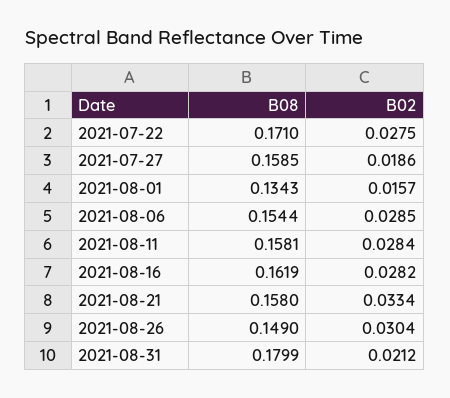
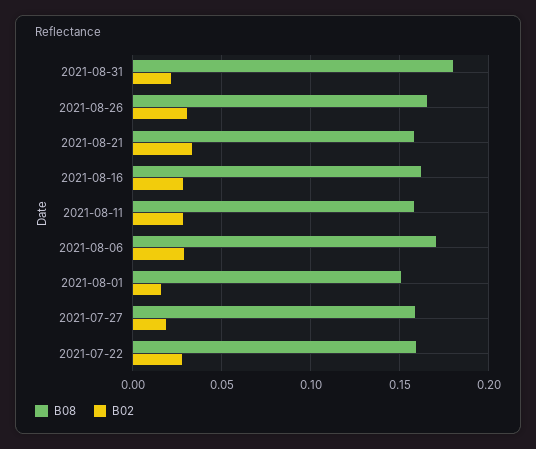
  {
    "B08": {
-     "2021-07-22": 0.171,
+     "2021-07-22": 0.16,
      "2021-07-27": 0.1585,
-     "2021-08-01": 0.1343,
+     "2021-08-01": 0.15,
-     "2021-08-06": 0.1544,
+     "2021-08-06": 0.17,
      "2021-08-11": 0.1581,
      "2021-08-16": 0.1619,
      "2021-08-21": 0.158,
-     "2021-08-26": 0.149,
+     "2021-08-26": 0.165,
      "2021-08-31": 0.1799
    },
    "B02": {
      "2021-07-22": 0.0275,
      "2021-07-27": 0.0186,
      "2021-08-01": 0.0157,
      "2021-08-06": 0.0285,
      "2021-08-11": 0.0284,
      "2021-08-16": 0.0282,
      "2021-08-21": 0.0334,
      "2021-08-26": 0.0304,
      "2021-08-31": 0.0212
    }
  }

